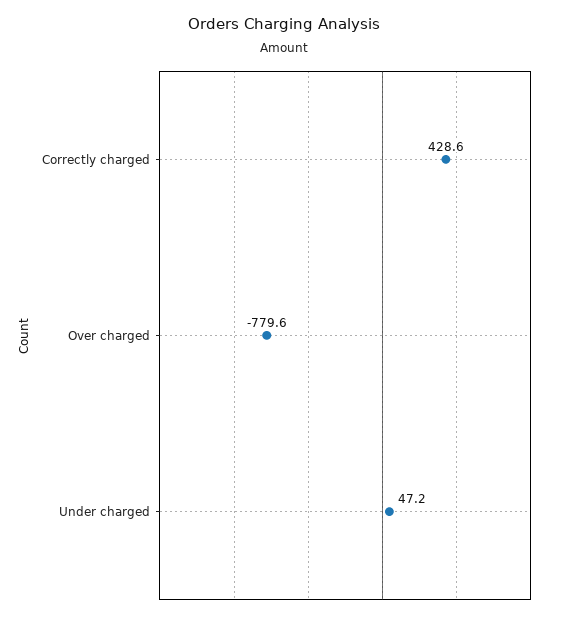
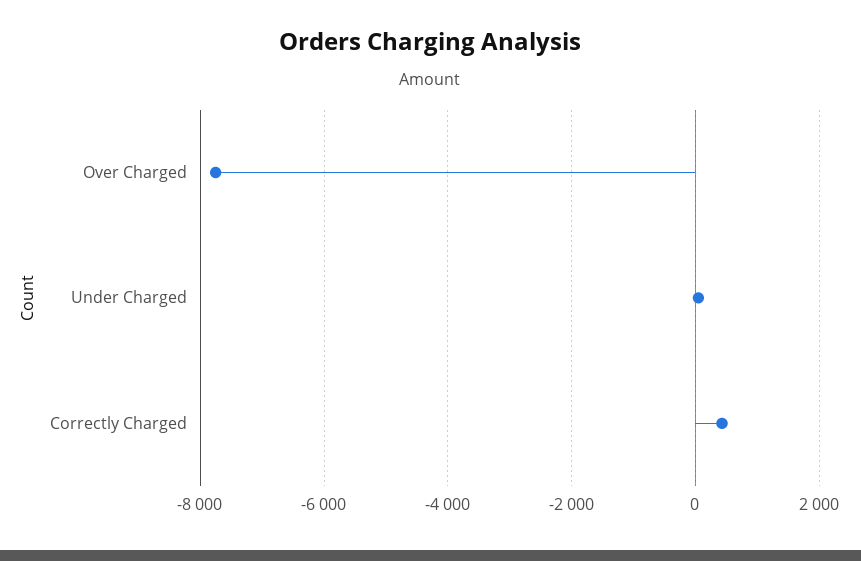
  {
    "Correctly charged": 428.6,
-   "Over charged": -779.6,
+   "Over charged": -7800,
    "Under charged": 47.2
  }

